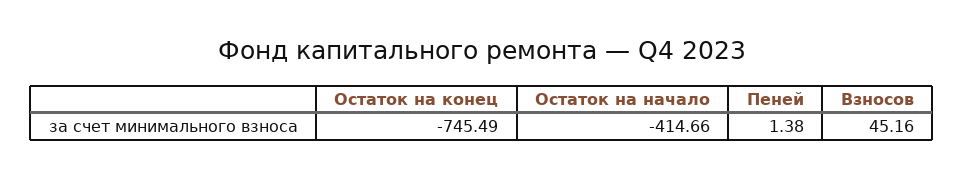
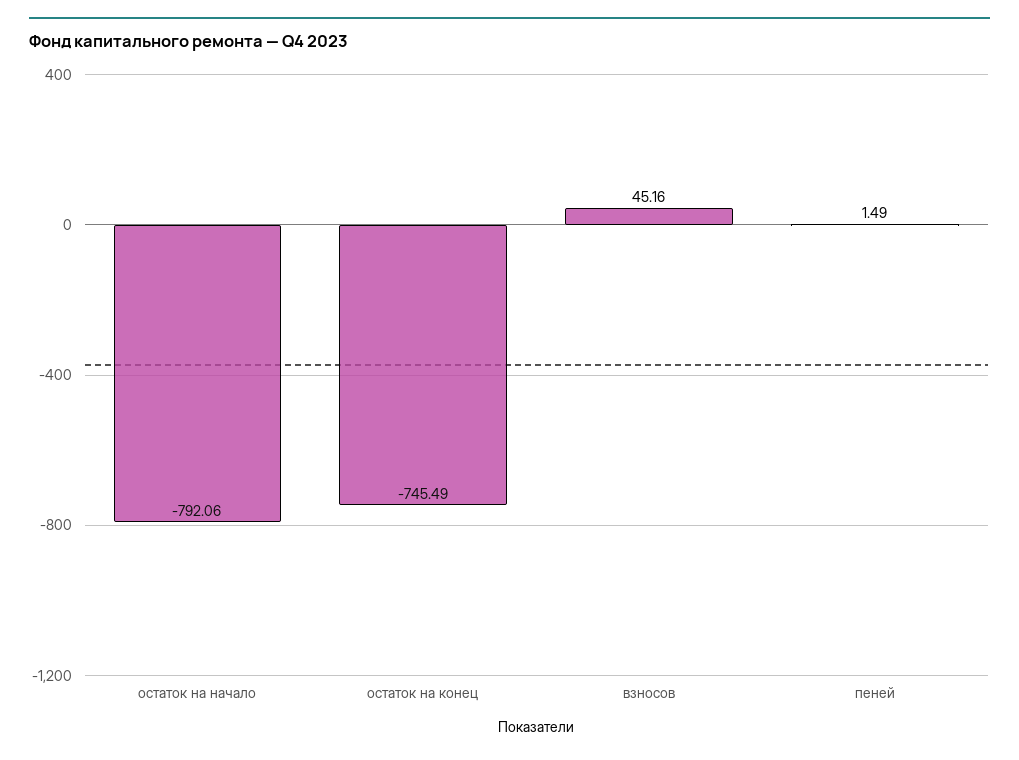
  {
    "Остаток на конец": -745.49,
-   "Остаток на начало": -414.66,
+   "Остаток на начало": -792.06,
-   "Пеней": 1.38,
+   "Пеней": 1.49,
    "Взносов": 45.16
  }

